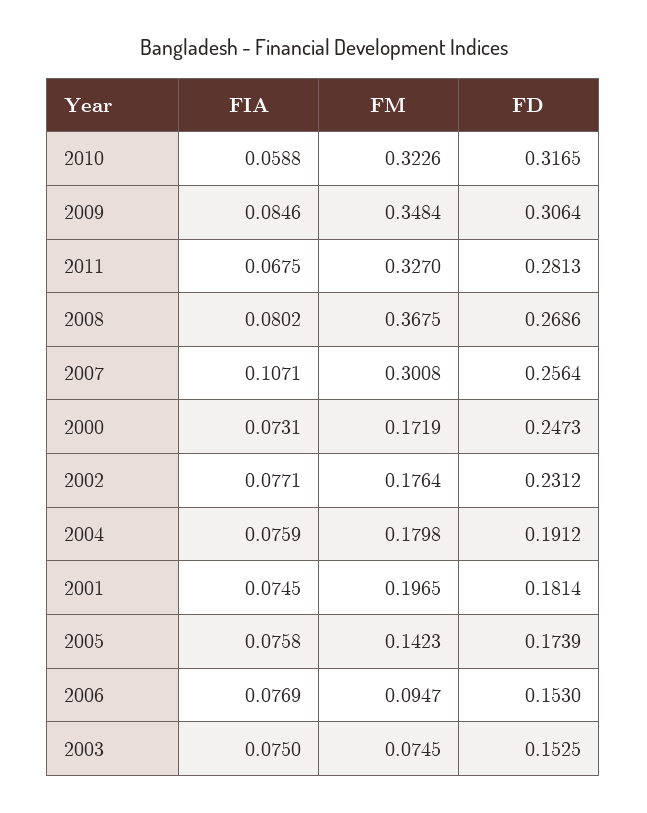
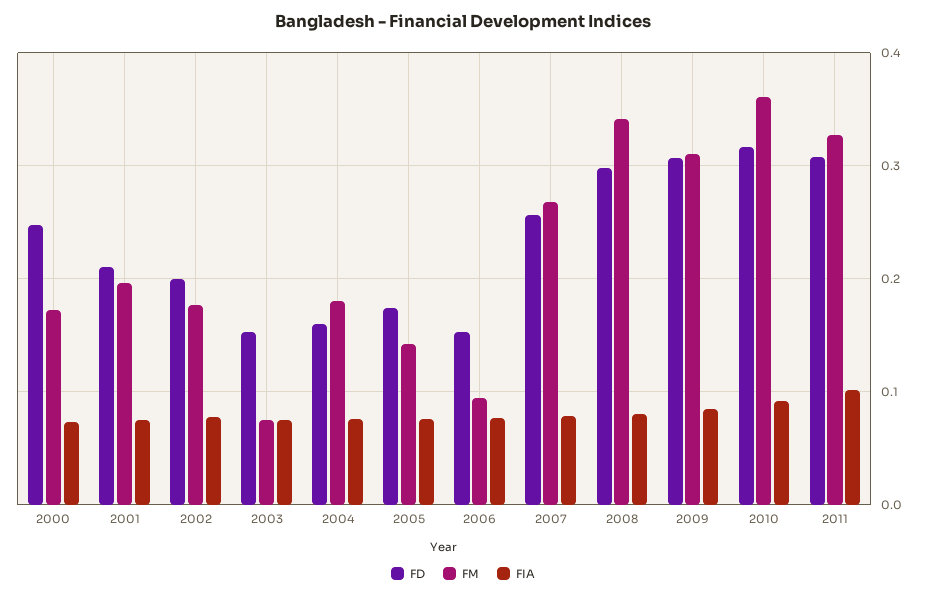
  {
    "FIA": {
-     "2010": 0.0588,
+     "2010": 0.09,
      "2009": 0.0846,
-     "2011": 0.0675,
+     "2011": 0.1,
      "2008": 0.0802,
-     "2007": 0.1071,
+     "2007": 0.08,
      "2000": 0.0731,
      "2002": 0.0771,
      "2004": 0.0759,
      "2001": 0.0745,
      "2005": 0.0758,
      "2006": 0.0769,
      "2003": 0.075
    },
    "FM": {
-     "2010": 0.3226,
+     "2010": 0.36,
-     "2009": 0.3484,
+     "2009": 0.31,
      "2011": 0.327,
-     "2008": 0.3675,
+     "2008": 0.34,
-     "2007": 0.3008,
+     "2007": 0.27,
      "2000": 0.1719,
      "2002": 0.1764,
      "2004": 0.1798,
      "2001": 0.1965,
      "2005": 0.1423,
      "2006": 0.0947,
      "2003": 0.0745
    },
    "FD": {
      "2010": 0.3165,
      "2009": 0.3064,
-     "2011": 0.2813,
+     "2011": 0.31,
-     "2008": 0.2686,
+     "2008": 0.3,
      "2007": 0.2564,
      "2000": 0.2473,
-     "2002": 0.2312,
+     "2002": 0.2,
-     "2004": 0.1912,
+     "2004": 0.16,
-     "2001": 0.1814,
+     "2001": 0.21,
      "2005": 0.1739,
      "2006": 0.153,
      "2003": 0.1525
    }
  }

